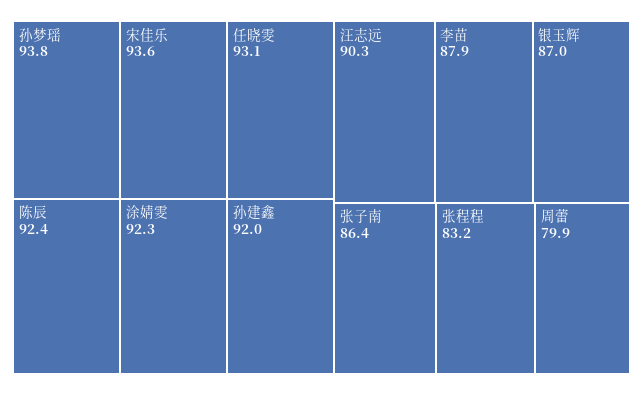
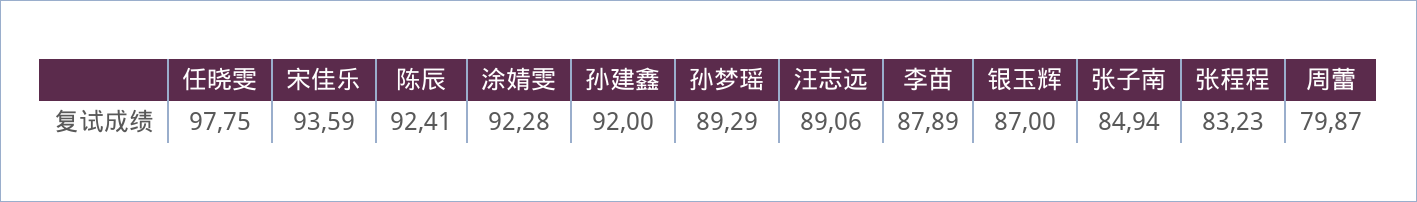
  {
-   "孙梦瑶": 93.8,
+   "孙梦瑶": 89.29,
    "宋佳乐": 93.59,
-   "任晓雯": 93.1,
+   "任晓雯": 97.75,
    "陈辰": 92.41,
    "涂婧雯": 92.28,
    "孙建鑫": 92,
-   "汪志远": 90.3,
+   "汪志远": 89.06,
    "李苗": 87.89,
    "银玉辉": 87,
-   "张子南": 86.4,
+   "张子南": 84.94,
    "张程程": 83.23,
    "周蕾": 79.87
  }

